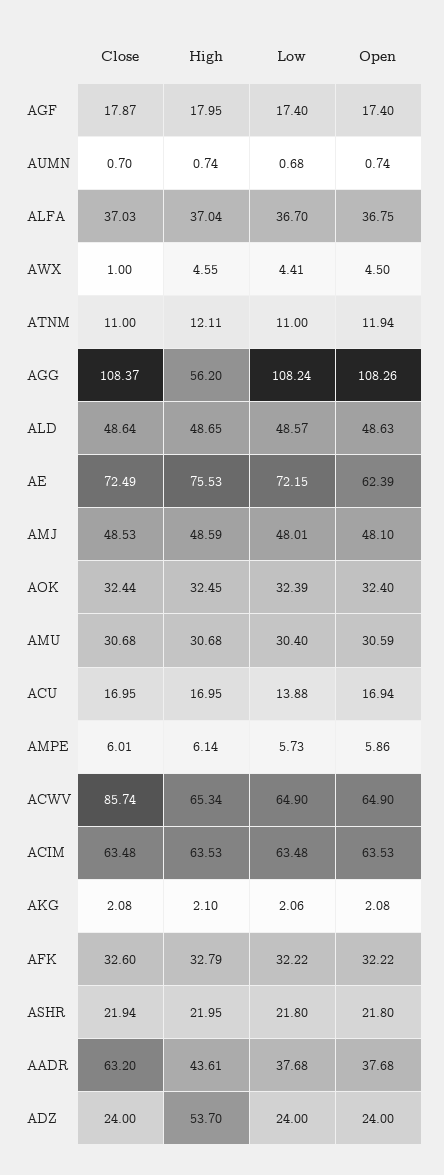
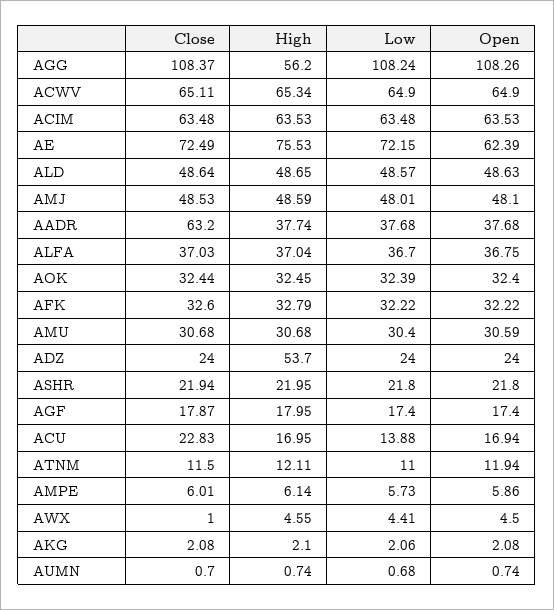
  {
    "Close": {
      "AGF": 17.87,
      "AUMN": 0.7,
      "ALFA": 37.03,
      "AWX": 1,
-     "ATNM": 11,
+     "ATNM": 11.5,
      "AGG": 108.37,
      "ALD": 48.64,
      "AE": 72.49,
      "AMJ": 48.53,
      "AOK": 32.44,
      "AMU": 30.68,
-     "ACU": 16.95,
+     "ACU": 22.83,
      "AMPE": 6.01,
-     "ACWV": 85.74,
+     "ACWV": 65.11,
      "ACIM": 63.48,
      "AKG": 2.08,
      "AFK": 32.6,
      "ASHR": 21.94,
      "AADR": 63.2,
      "ADZ": 24
    },
    "High": {
      "AGF": 17.95,
      "AUMN": 0.74,
      "ALFA": 37.04,
      "AWX": 4.55,
      "ATNM": 12.11,
      "AGG": 56.2,
      "ALD": 48.65,
      "AE": 75.53,
      "AMJ": 48.59,
      "AOK": 32.45,
      "AMU": 30.68,
      "ACU": 16.95,
      "AMPE": 6.14,
      "ACWV": 65.34,
      "ACIM": 63.53,
      "AKG": 2.1,
      "AFK": 32.79,
      "ASHR": 21.95,
-     "AADR": 43.61,
+     "AADR": 37.74,
      "ADZ": 53.7
    },
    "Low": {
      "AGF": 17.4,
      "AUMN": 0.68,
      "ALFA": 36.7,
      "AWX": 4.41,
      "ATNM": 11,
      "AGG": 108.24,
      "ALD": 48.57,
      "AE": 72.15,
      "AMJ": 48.01,
      "AOK": 32.39,
      "AMU": 30.4,
      "ACU": 13.88,
      "AMPE": 5.73,
      "ACWV": 64.9,
      "ACIM": 63.48,
      "AKG": 2.06,
      "AFK": 32.22,
      "ASHR": 21.8,
      "AADR": 37.68,
      "ADZ": 24
    },
    "Open": {
      "AGF": 17.4,
      "AUMN": 0.74,
      "ALFA": 36.75,
      "AWX": 4.5,
      "ATNM": 11.94,
      "AGG": 108.26,
      "ALD": 48.63,
      "AE": 62.39,
      "AMJ": 48.1,
      "AOK": 32.4,
      "AMU": 30.59,
      "ACU": 16.94,
      "AMPE": 5.86,
      "ACWV": 64.9,
      "ACIM": 63.53,
      "AKG": 2.08,
      "AFK": 32.22,
      "ASHR": 21.8,
      "AADR": 37.68,
      "ADZ": 24
    }
  }

